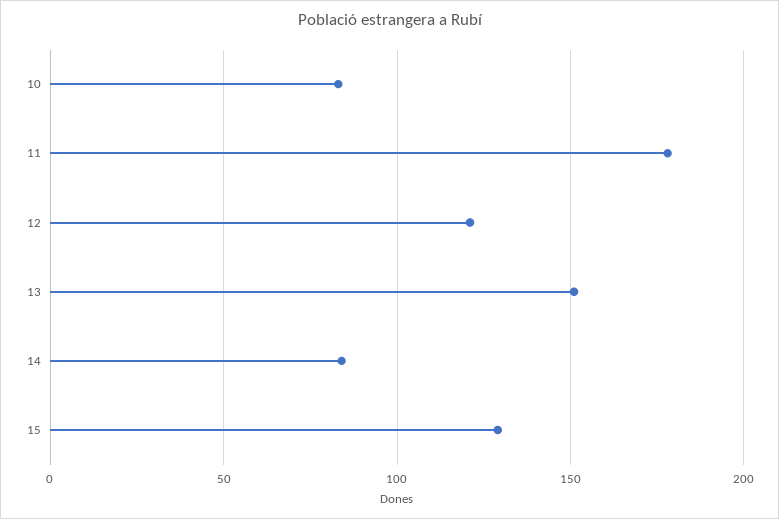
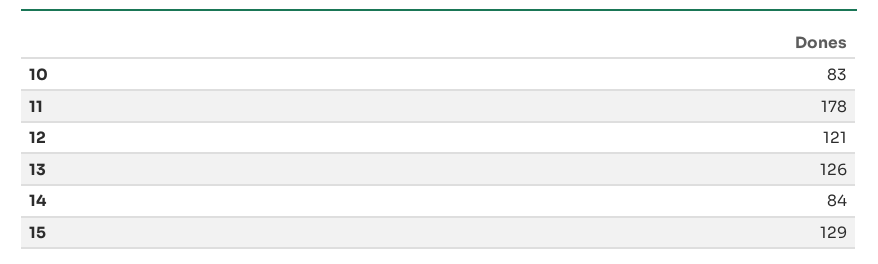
  {
    "10": 83,
    "11": 178,
    "12": 121,
-   "13": 150,
+   "13": 126,
    "14": 84,
    "15": 129
  }

